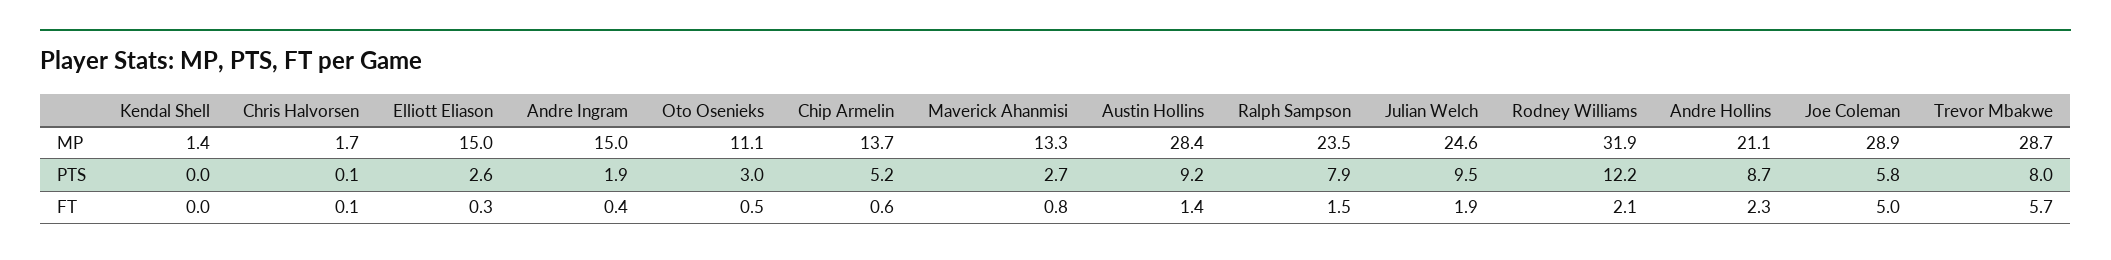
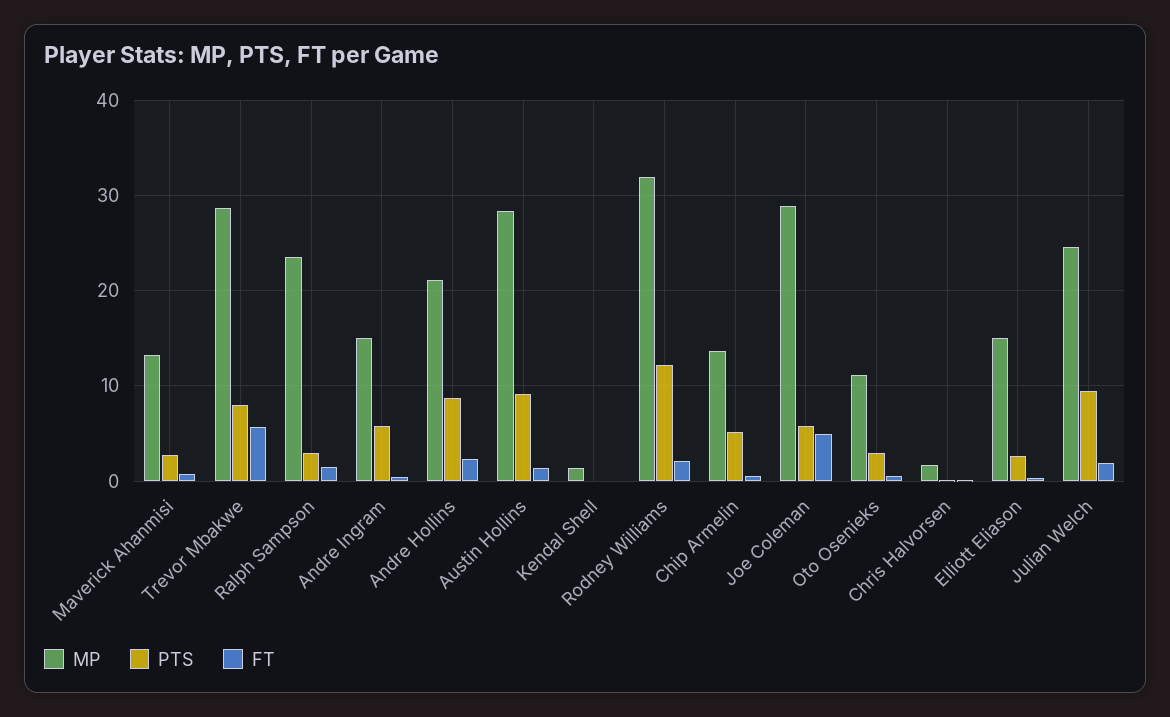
  {
    "MP": {
      "Kendal Shell": 1.4,
      "Chris Halvorsen": 1.7,
      "Elliott Eliason": 15,
      "Andre Ingram": 15,
      "Oto Osenieks": 11.1,
      "Chip Armelin": 13.7,
      "Maverick Ahanmisi": 13.3,
      "Austin Hollins": 28.4,
      "Ralph Sampson": 23.5,
      "Julian Welch": 24.6,
      "Rodney Williams": 31.9,
      "Andre Hollins": 21.1,
      "Joe Coleman": 28.9,
      "Trevor Mbakwe": 28.7
    },
    "PTS": {
      "Kendal Shell": 0,
      "Chris Halvorsen": 0.1,
      "Elliott Eliason": 2.6,
-     "Andre Ingram": 1.9,
+     "Andre Ingram": 6,
      "Oto Osenieks": 3,
      "Chip Armelin": 5.2,
      "Maverick Ahanmisi": 2.7,
      "Austin Hollins": 9.2,
-     "Ralph Sampson": 7.9,
+     "Ralph Sampson": 3,
      "Julian Welch": 9.5,
      "Rodney Williams": 12.2,
      "Andre Hollins": 8.7,
      "Joe Coleman": 5.8,
      "Trevor Mbakwe": 8
    },
    "FT": {
      "Kendal Shell": 0,
      "Chris Halvorsen": 0.1,
      "Elliott Eliason": 0.3,
      "Andre Ingram": 0.4,
      "Oto Osenieks": 0.5,
      "Chip Armelin": 0.6,
      "Maverick Ahanmisi": 0.8,
      "Austin Hollins": 1.4,
      "Ralph Sampson": 1.5,
      "Julian Welch": 1.9,
      "Rodney Williams": 2.1,
      "Andre Hollins": 2.3,
      "Joe Coleman": 5,
      "Trevor Mbakwe": 5.7
    }
  }

